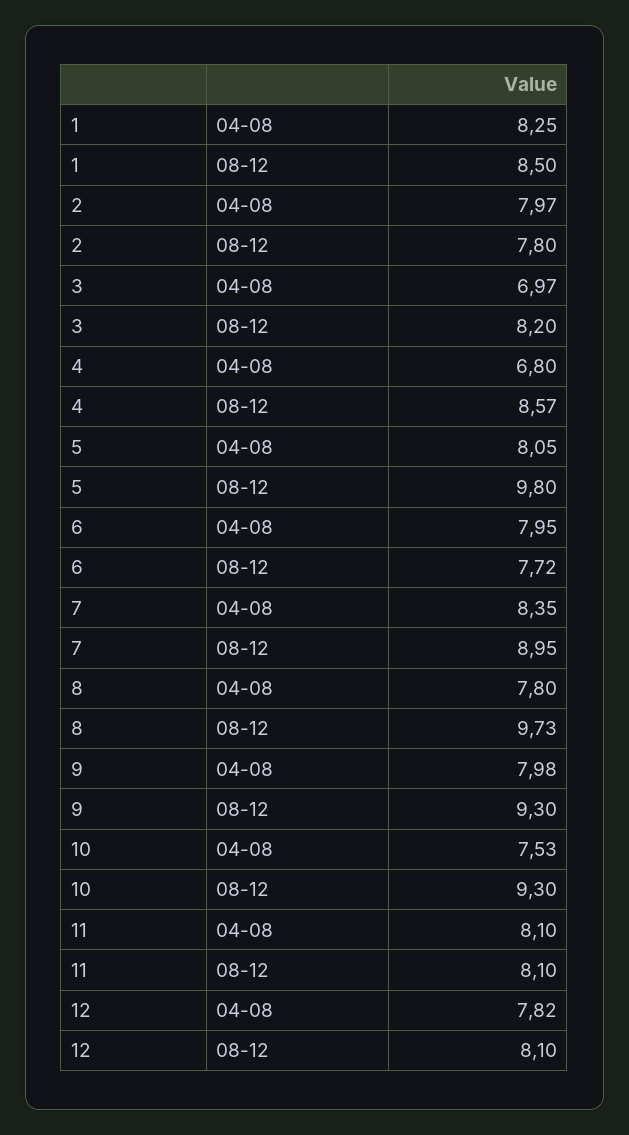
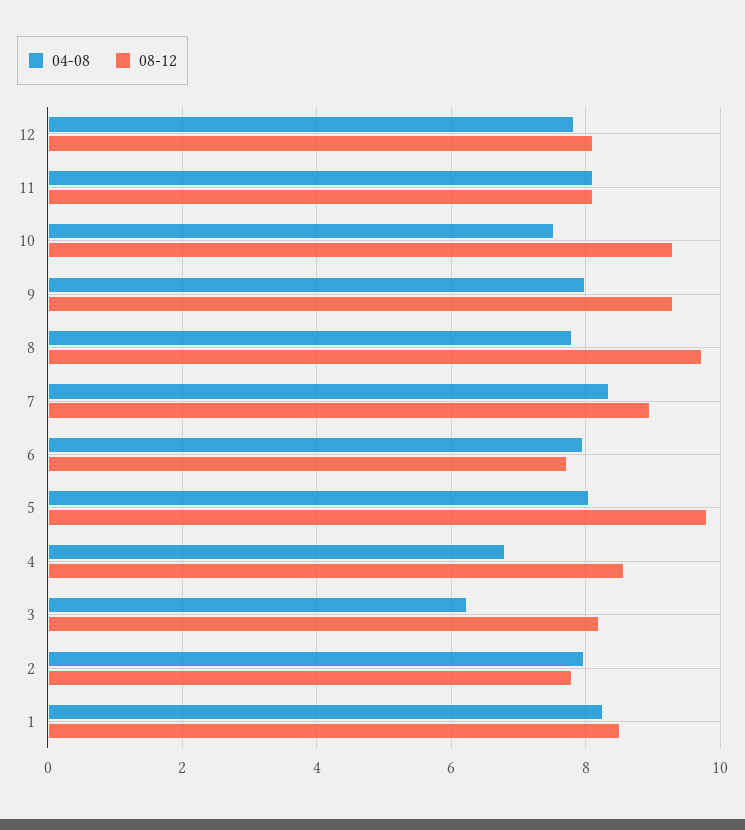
  {
    "04-08": {
      "1": 8.25,
      "2": 7.97,
-     "3": 6.97,
+     "3": 6.2,
      "4": 6.8,
      "5": 8.05,
      "6": 7.95,
      "7": 8.35,
      "8": 7.8,
      "9": 7.98,
      "10": 7.53,
      "11": 8.1,
      "12": 7.82
    },
    "08-12": {
      "1": 8.5,
      "2": 7.8,
      "3": 8.2,
      "4": 8.57,
      "5": 9.8,
      "6": 7.72,
      "7": 8.95,
      "8": 9.73,
      "9": 9.3,
      "10": 9.3,
      "11": 8.1,
      "12": 8.1
    }
  }

